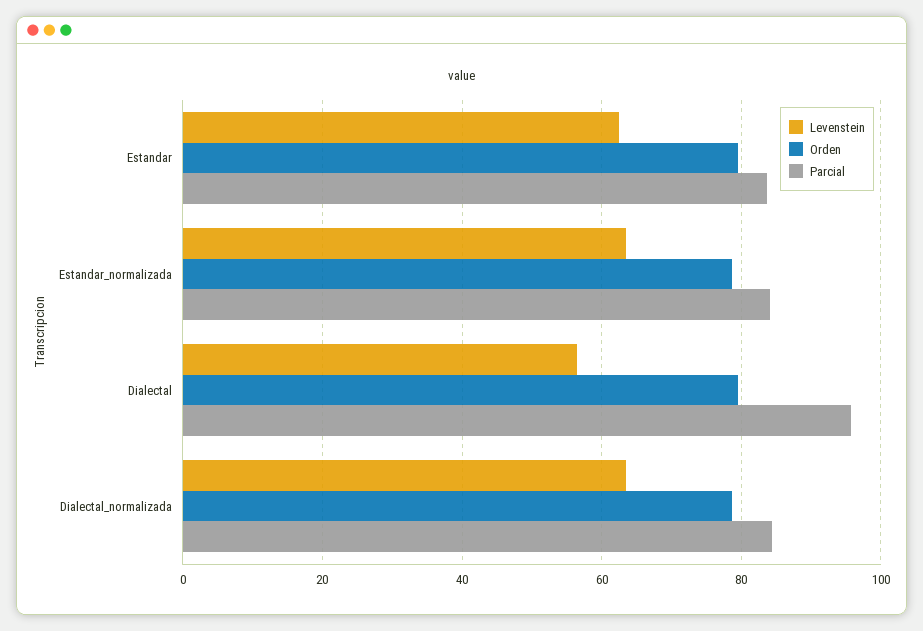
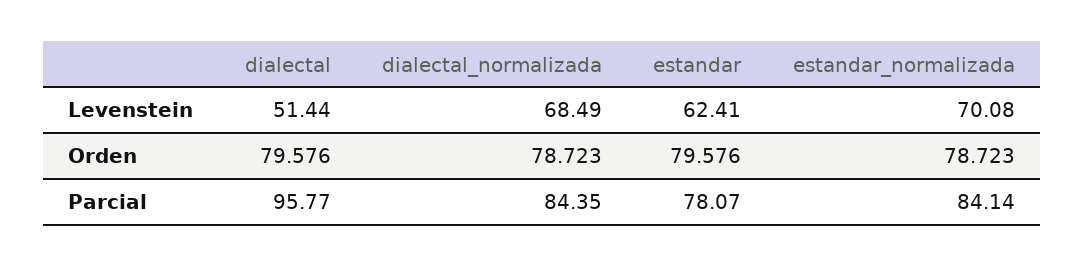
  {
    "Levenstein": {
      "Estandar": 62.41,
-     "Estandar_normalizada": 64,
+     "Estandar_normalizada": 70.08,
-     "Dialectal": 56,
+     "Dialectal": 51.44,
-     "Dialectal_normalizada": 64
+     "Dialectal_normalizada": 68.49
    },
    "Orden": {
      "Estandar": 79.576,
      "Estandar_normalizada": 78.723,
      "Dialectal": 79.576,
      "Dialectal_normalizada": 78.723
    },
    "Parcial": {
-     "Estandar": 84,
+     "Estandar": 78.07,
      "Estandar_normalizada": 84.14,
      "Dialectal": 95.77,
      "Dialectal_normalizada": 84.35
    }
  }

